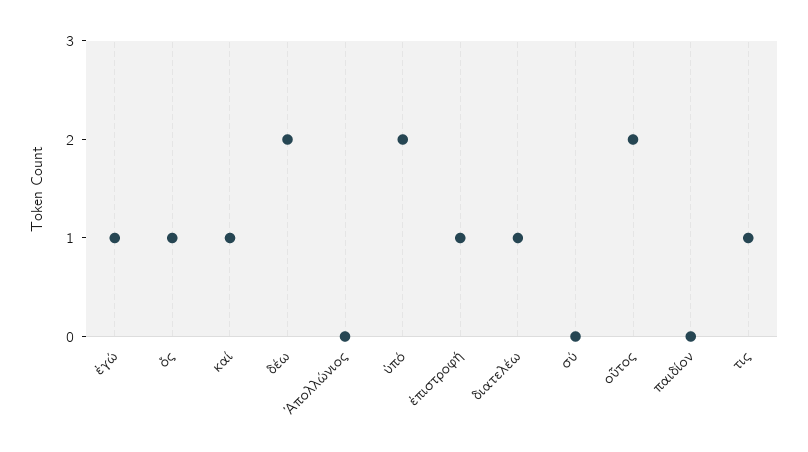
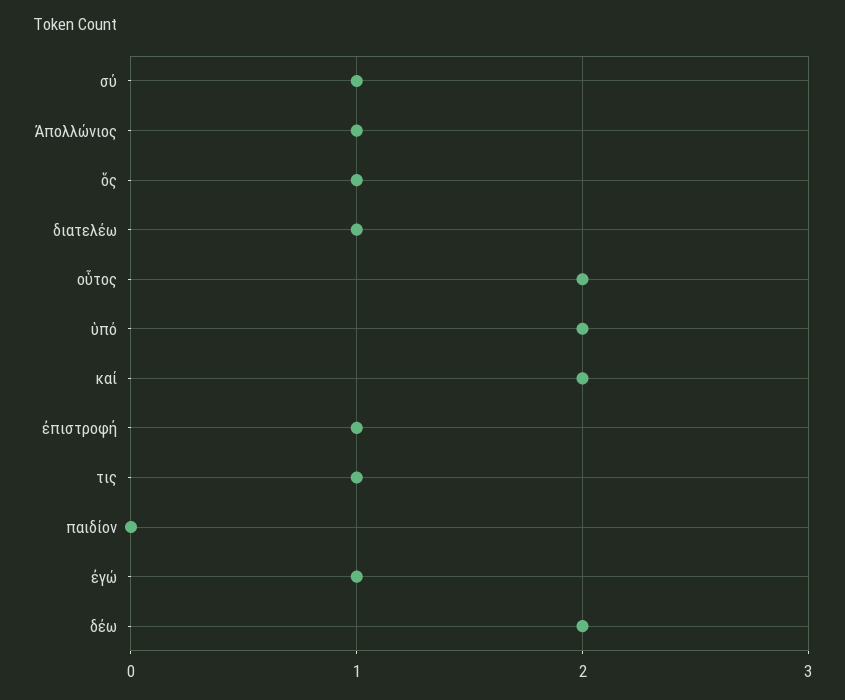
  {
    "ἐγώ": 1,
    "ὅς": 1,
-   "καί": 1,
+   "καί": 2,
    "δέω": 2,
-   "Ἀπολλώνιος": 0,
+   "Ἀπολλώνιος": 1,
    "ὑπό": 2,
    "ἐπιστροφή": 1,
    "διατελέω": 1,
-   "σύ": 0,
+   "σύ": 1,
    "οὗτος": 2,
    "παιδίον": 0,
    "τις": 1
  }

